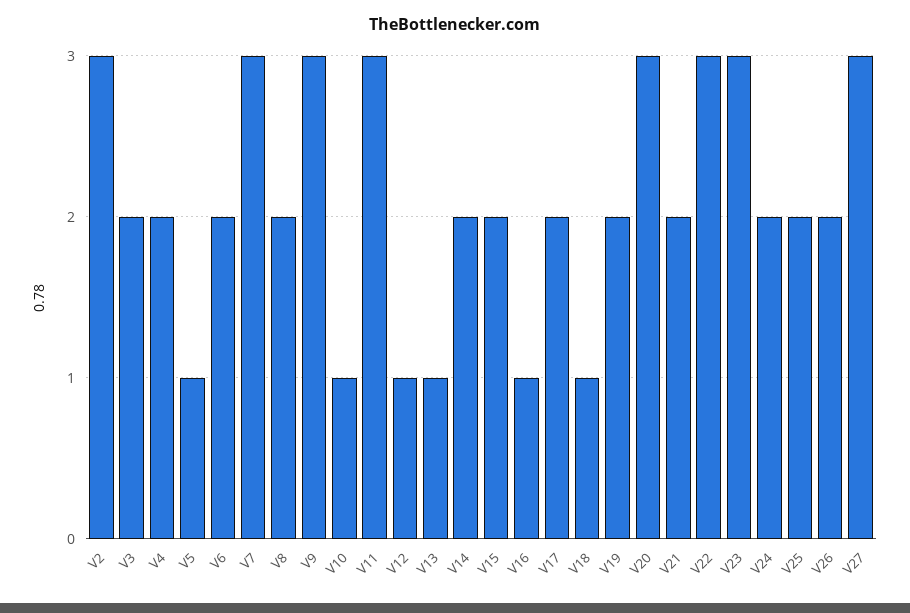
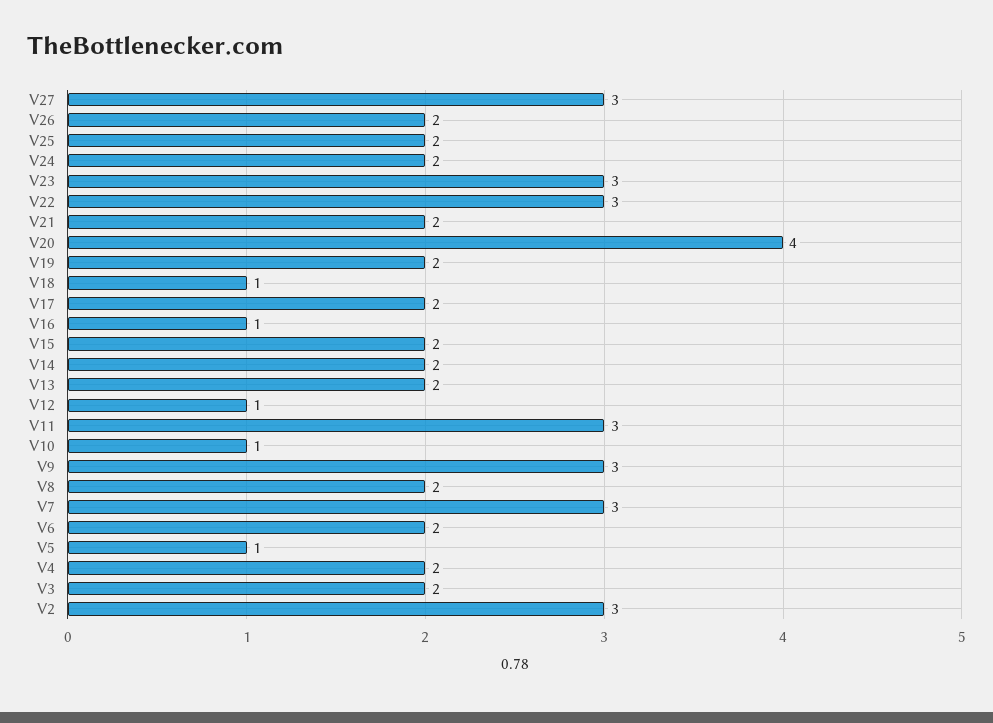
  {
    "V2": 3,
    "V3": 2,
    "V4": 2,
    "V5": 1,
    "V6": 2,
    "V7": 3,
    "V8": 2,
    "V9": 3,
    "V10": 1,
    "V11": 3,
    "V12": 1,
-   "V13": 1,
+   "V13": 2,
    "V14": 2,
    "V15": 2,
    "V16": 1,
    "V17": 2,
    "V18": 1,
    "V19": 2,
-   "V20": 3,
+   "V20": 4,
    "V21": 2,
    "V22": 3,
    "V23": 3,
    "V24": 2,
    "V25": 2,
    "V26": 2,
    "V27": 3
  }

